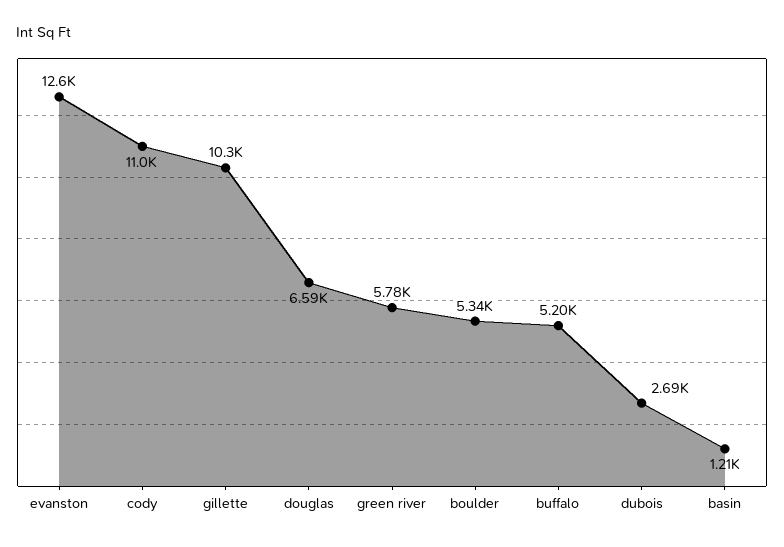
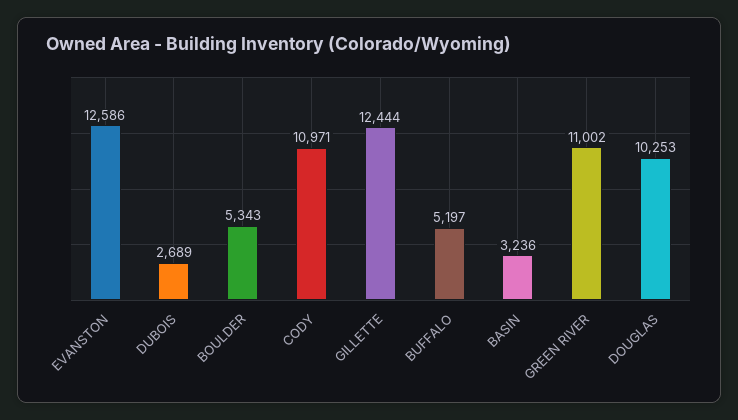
  {
    "evanston": 12586,
    "cody": 10971,
-   "gillette": 10300,
+   "gillette": 12444,
-   "douglas": 6590,
+   "douglas": 10253,
-   "green river": 5780,
+   "green river": 11002,
    "boulder": 5343,
    "buffalo": 5197,
    "dubois": 2689,
-   "basin": 1210
+   "basin": 3236
  }

